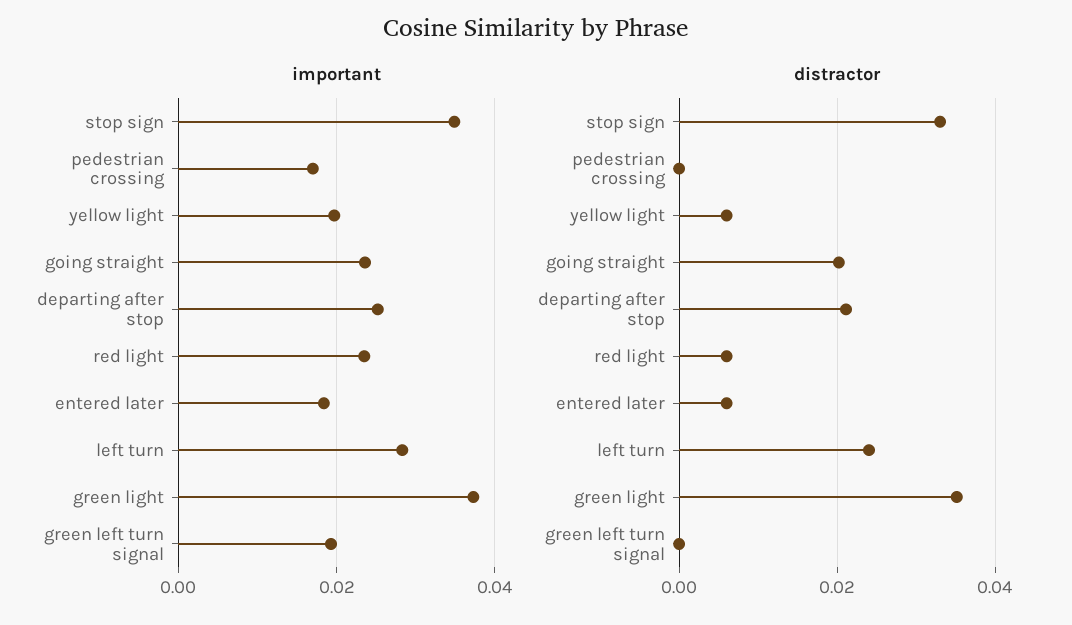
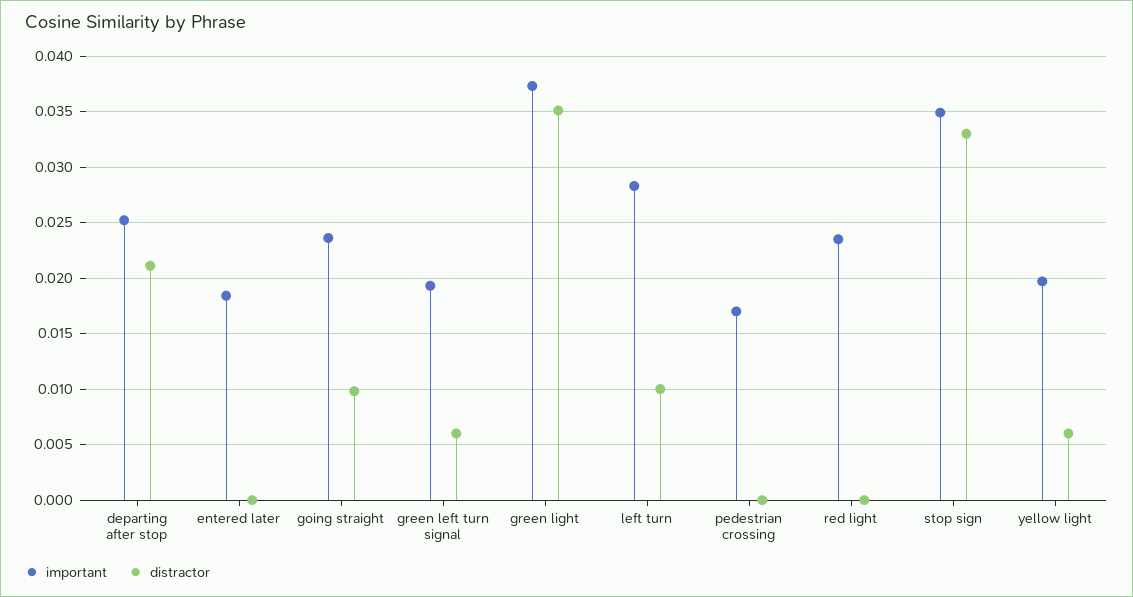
  {
    "important": {
      "stop sign": 0.035,
      "pedestrian crossing": 0.017,
      "yellow light": 0.02,
      "going straight": 0.024,
      "departing after stop": 0.025,
      "red light": 0.024,
      "entered later": 0.018,
      "left turn": 0.028,
      "green light": 0.037,
      "green left turn signal": 0.019
    },
    "distractor": {
      "stop sign": 0.033,
      "pedestrian crossing": 0,
      "yellow light": 0.006,
-     "going straight": 0.02,
+     "going straight": 0.01,
      "departing after stop": 0.021,
-     "red light": 0.006,
+     "red light": 0,
-     "entered later": 0.006,
+     "entered later": 0,
-     "left turn": 0.024,
+     "left turn": 0.01,
      "green light": 0.035,
-     "green left turn signal": 0
+     "green left turn signal": 0.006
    }
  }

